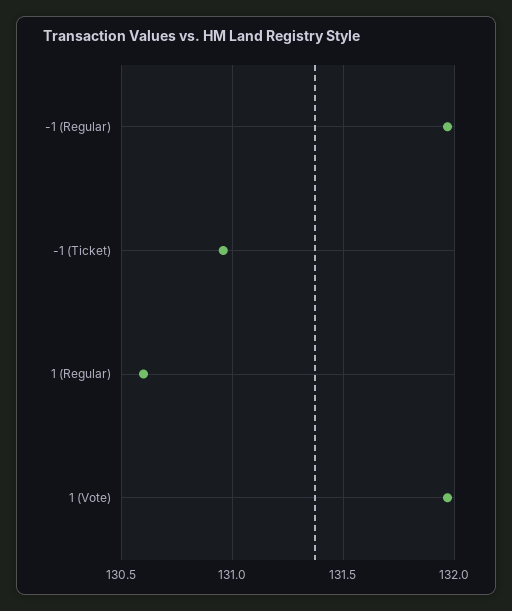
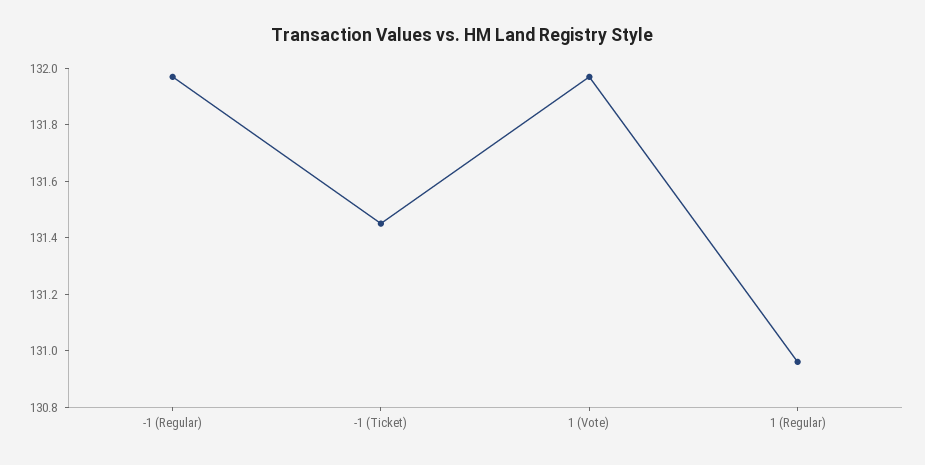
  {
    "-1 (Regular)": 131.95,
-   "-1 (Ticket)": 130.95,
+   "-1 (Ticket)": 131.45,
-   "1 (Regular)": 130.6,
+   "1 (Regular)": 130.95,
    "1 (Vote)": 131.95
  }

